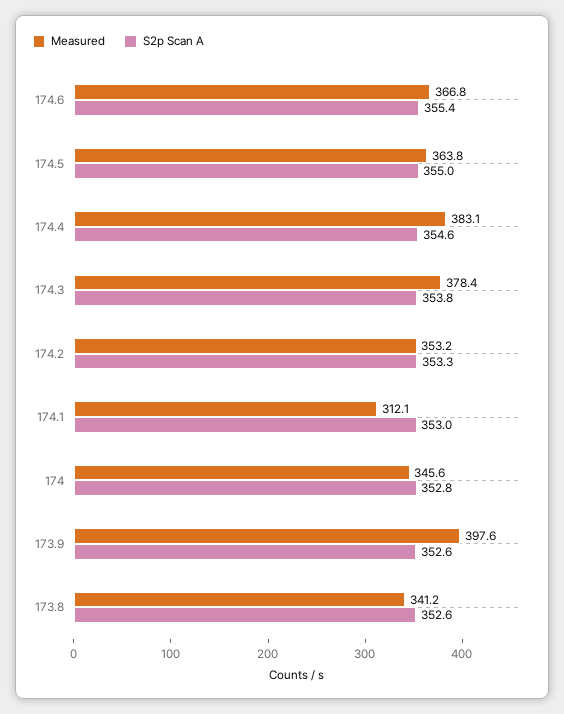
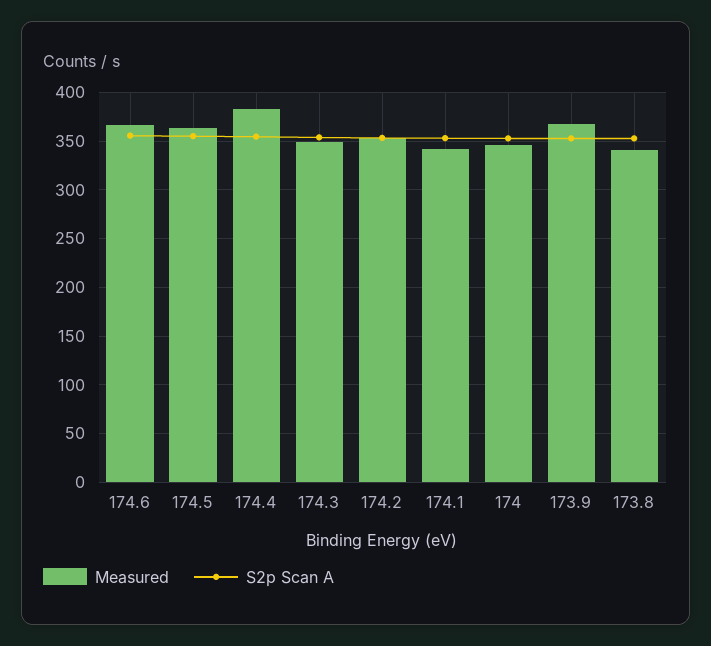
  {
    "Measured": {
      "174.6": 366.8,
      "174.5": 363.8,
      "174.4": 383.1,
-     "174.3": 378.4,
+     "174.3": 350,
      "174.2": 353.2,
-     "174.1": 312.1,
+     "174.1": 340,
      "174": 345.6,
-     "173.9": 397.6,
+     "173.9": 370,
      "173.8": 341.2
    },
    "S2p Scan A": {
      "174.6": 355.4,
      "174.5": 355,
      "174.4": 354.6,
      "174.3": 353.8,
      "174.2": 353.3,
      "174.1": 353,
      "174": 352.8,
      "173.9": 352.6,
      "173.8": 352.6
    }
  }

